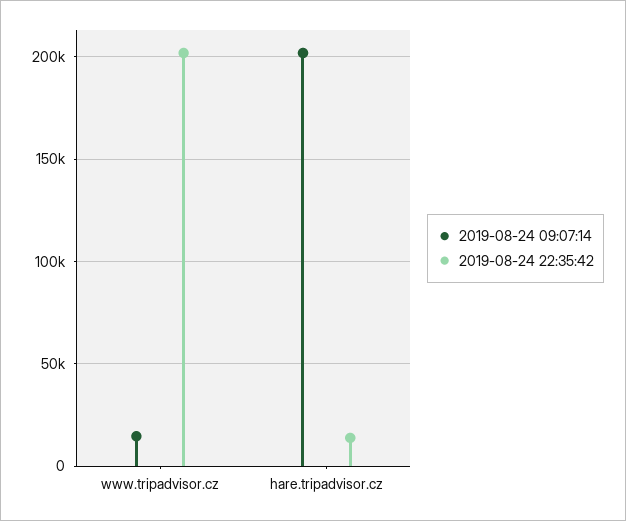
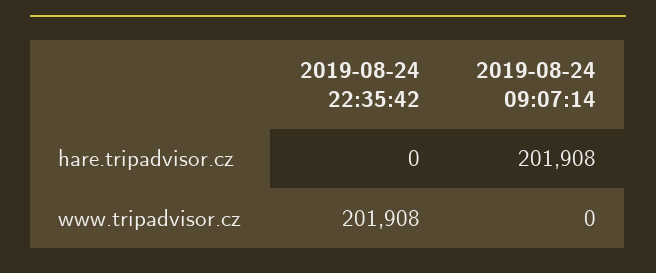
  {
    "2019-08-24 09:07:14": {
-     "www.tripadvisor.cz": 15000,
+     "www.tripadvisor.cz": 0,
      "hare.tripadvisor.cz": 201908
    },
    "2019-08-24 22:35:42": {
      "www.tripadvisor.cz": 201908,
-     "hare.tripadvisor.cz": 15000
+     "hare.tripadvisor.cz": 0
    }
  }

